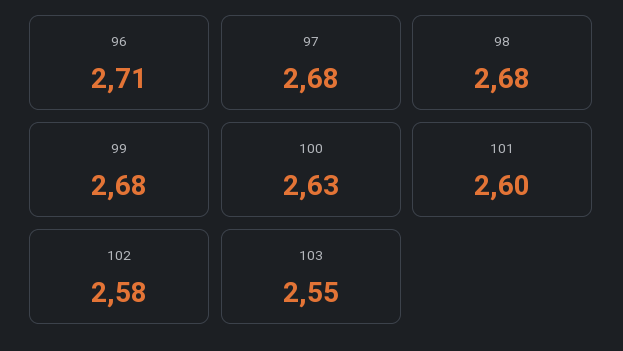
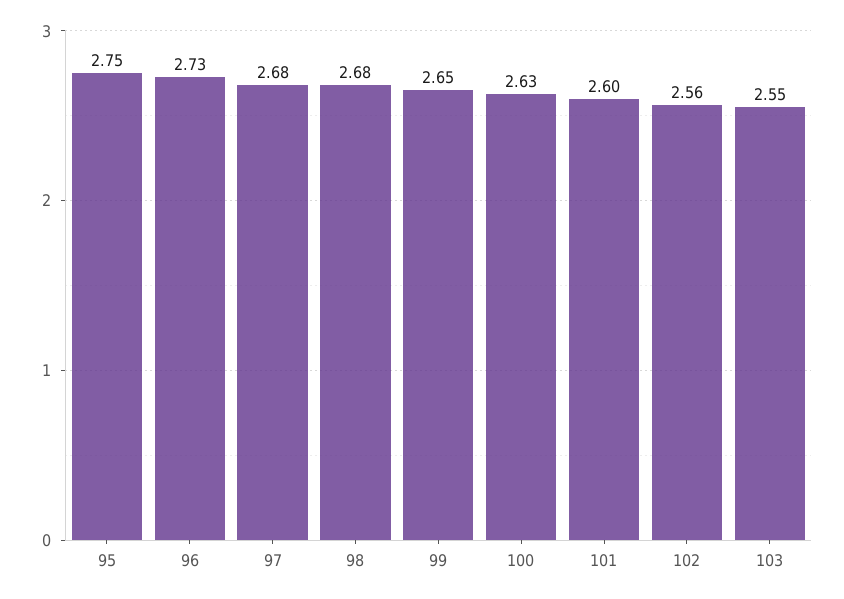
  {
-   "96": 2.71,
+   "96": 2.73,
    "97": 2.68,
    "98": 2.68,
-   "99": 2.68,
+   "99": 2.65,
    "100": 2.63,
    "101": 2.6,
-   "102": 2.58,
+   "102": 2.56,
-   "103": 2.55
+   "103": 2.55,
+   "95": 2.75
  }

